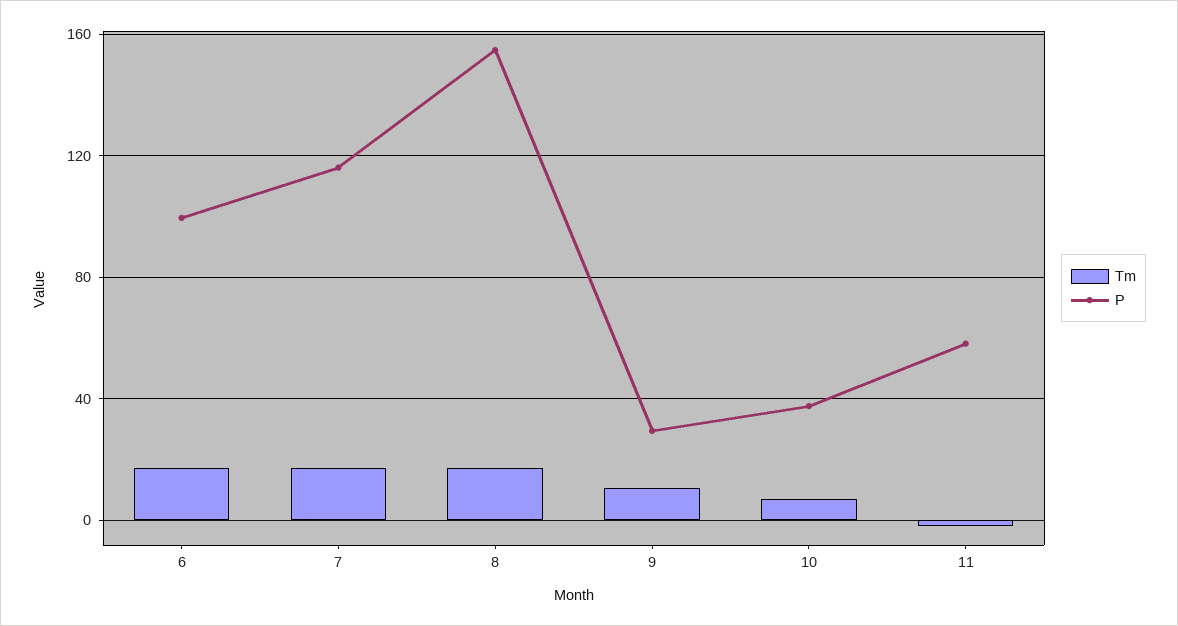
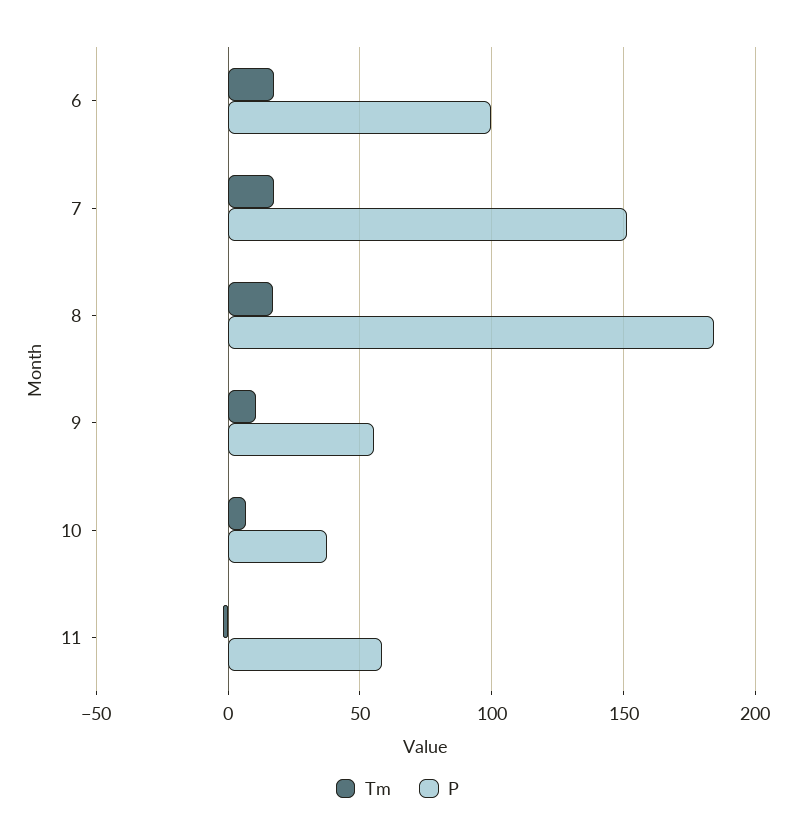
  {
    "Tm": {
      "6": 15,
      "7": 15,
      "8": 15,
      "9": 10,
      "10": 5,
      "11": 0
    },
    "P": {
      "6": 100,
-     "7": 115,
+     "7": 150,
-     "8": 155,
+     "8": 185,
-     "9": 30,
+     "9": 55,
      "10": 40,
      "11": 60
    }
  }

